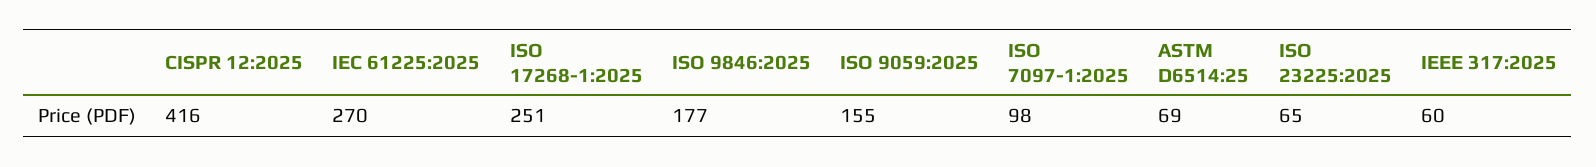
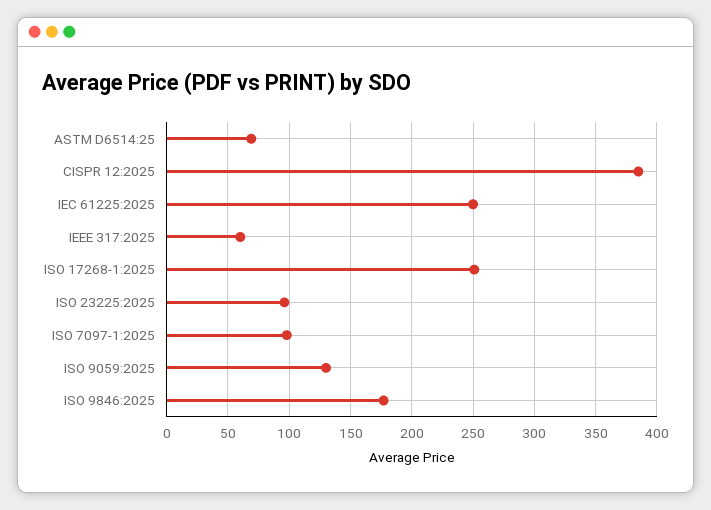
  {
-   "CISPR 12:2025": 416,
+   "CISPR 12:2025": 385,
-   "IEC 61225:2025": 270,
+   "IEC 61225:2025": 250,
    "ISO 17268-1:2025": 251,
    "ISO 9846:2025": 177,
-   "ISO 9059:2025": 155,
+   "ISO 9059:2025": 130,
    "ISO 7097-1:2025": 98,
    "ASTM D6514:25": 69,
-   "ISO 23225:2025": 65,
+   "ISO 23225:2025": 95,
    "IEEE 317:2025": 60
  }

